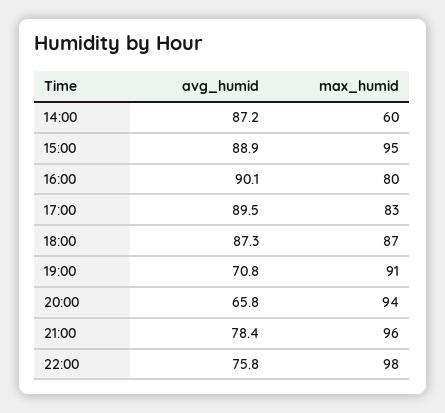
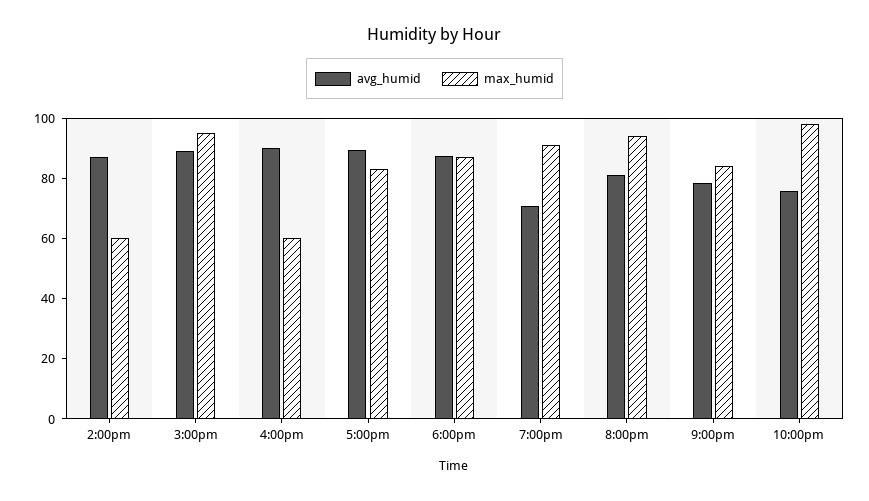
  {
    "avg_humid": {
      "14:00": 87.2,
      "15:00": 88.9,
      "16:00": 90.1,
      "17:00": 89.5,
      "18:00": 87.3,
      "19:00": 70.8,
-     "20:00": 65.8,
+     "20:00": 80,
      "21:00": 78.4,
      "22:00": 75.8
    },
    "max_humid": {
      "14:00": 60,
      "15:00": 95,
-     "16:00": 80,
+     "16:00": 60,
      "17:00": 83,
      "18:00": 87,
      "19:00": 91,
      "20:00": 94,
-     "21:00": 96,
+     "21:00": 85,
      "22:00": 98
    }
  }

